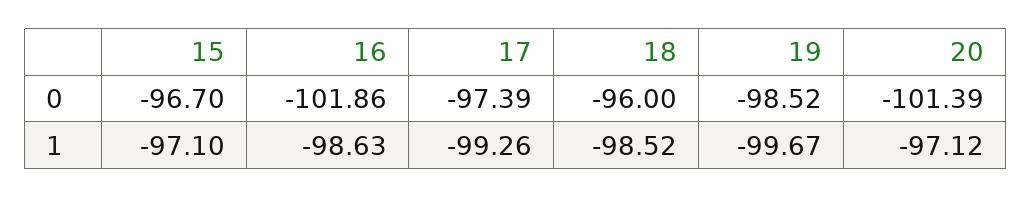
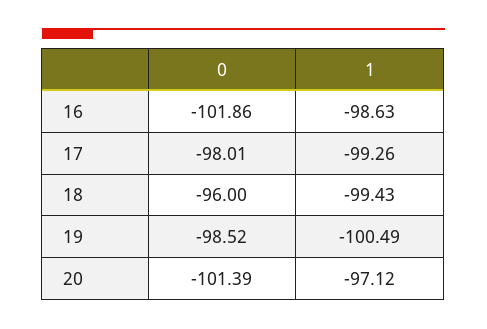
  {
-   "15": {
-     "0": -96.7,
-     "1": -97.1
-   },
    "16": {
      "0": -101.86,
      "1": -98.63
    },
    "17": {
-     "0": -97.39,
+     "0": -98.01,
      "1": -99.26
    },
    "18": {
      "0": -96,
-     "1": -98.52
+     "1": -99.43
    },
    "19": {
      "0": -98.52,
-     "1": -99.67
+     "1": -100.49
    },
    "20": {
      "0": -101.39,
      "1": -97.12
    }
  }

